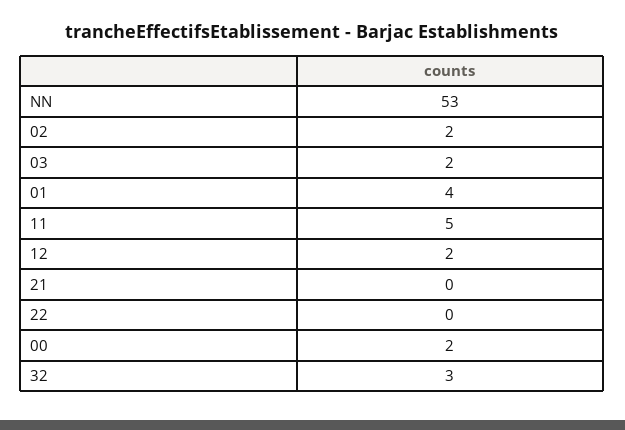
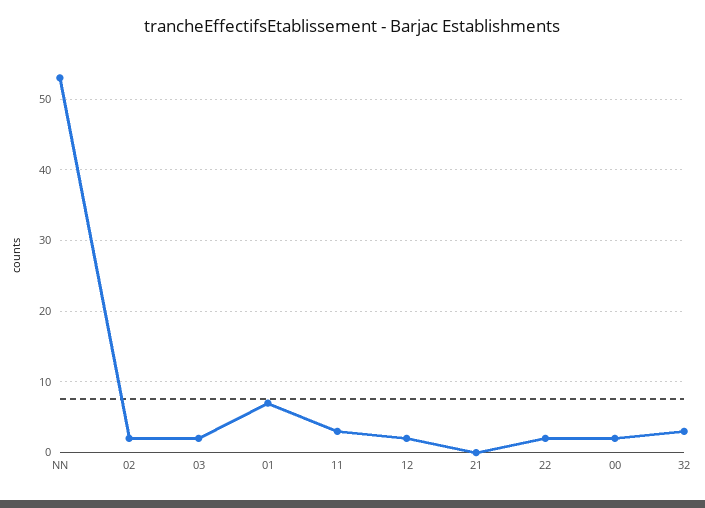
  {
    "NN": 53,
    "02": 2,
    "03": 2,
-   "01": 4,
+   "01": 7,
-   "11": 5,
+   "11": 3,
    "12": 2,
    "21": 0,
-   "22": 0,
+   "22": 2,
    "00": 2,
    "32": 3
  }

